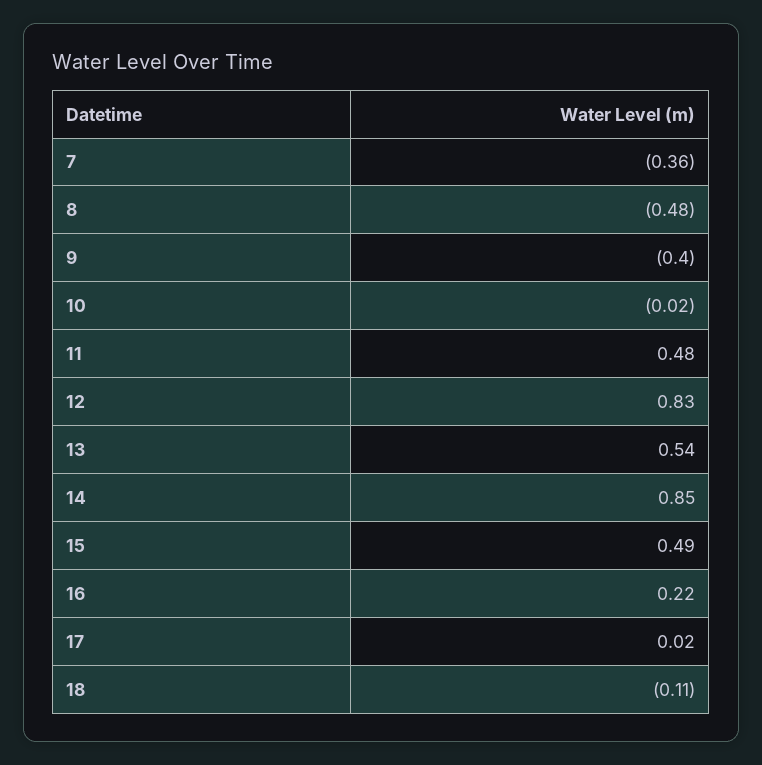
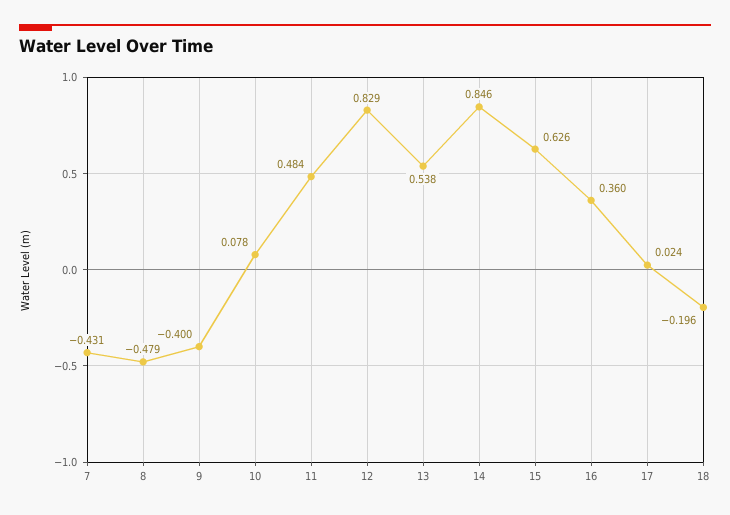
  {
-   "7": -0.36,
+   "7": -0.431,
    "8": -0.479,
    "9": -0.4,
-   "10": -0.02,
+   "10": 0.078,
    "11": 0.484,
    "12": 0.829,
    "13": 0.538,
    "14": 0.846,
-   "15": 0.49,
+   "15": 0.626,
-   "16": 0.22,
+   "16": 0.36,
    "17": 0.024,
-   "18": -0.11
+   "18": -0.196
  }

